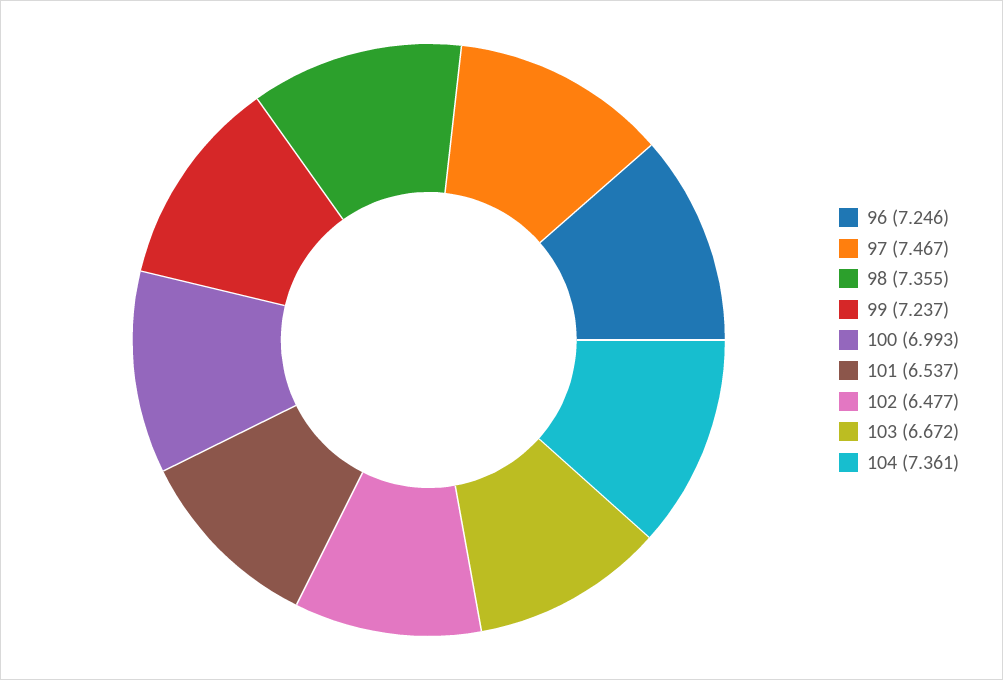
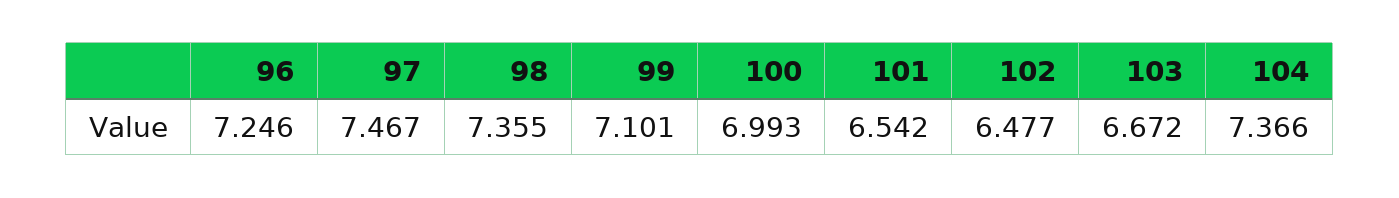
  {
    "96": 7.246,
    "97": 7.467,
    "98": 7.355,
-   "99": 7.237,
+   "99": 7.101,
    "100": 6.993,
-   "101": 6.537,
+   "101": 6.542,
    "102": 6.477,
    "103": 6.672,
-   "104": 7.361
+   "104": 7.366
  }

